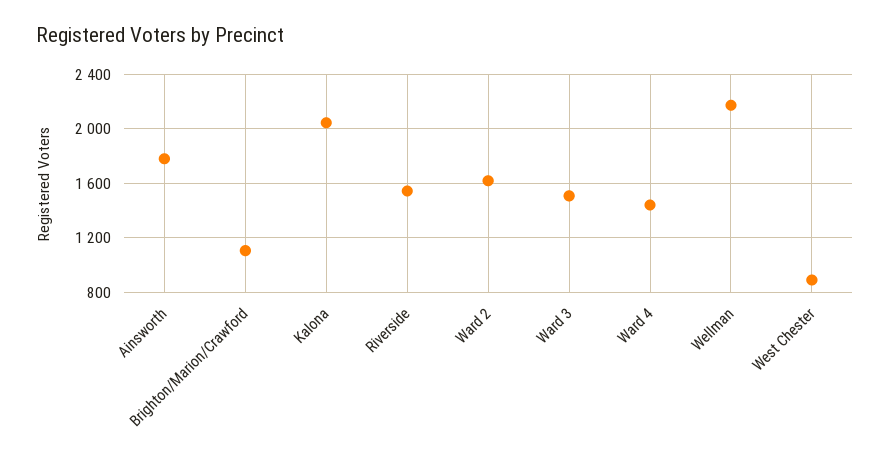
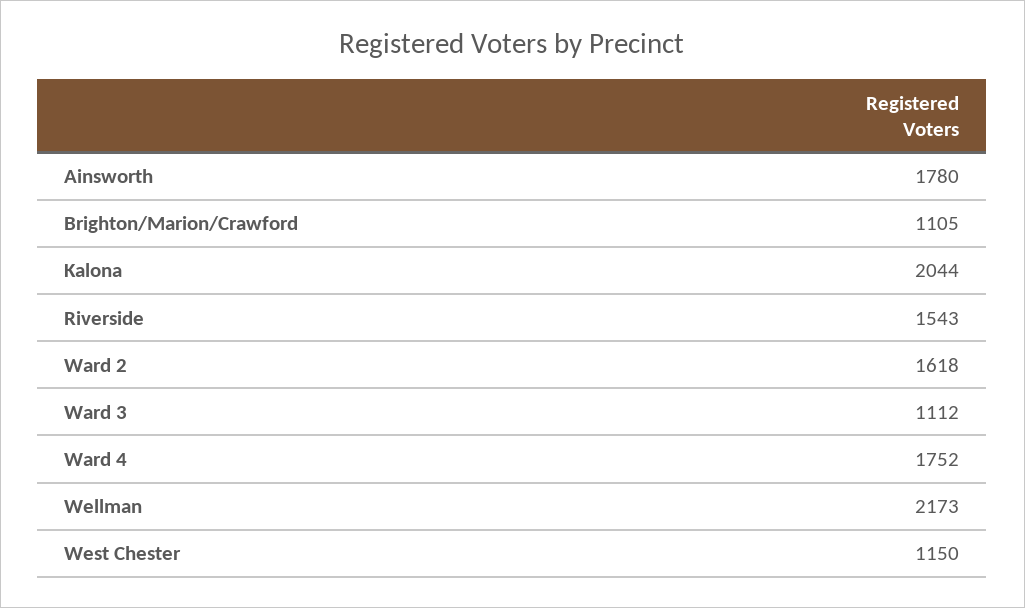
  {
    "Ainsworth": 1780,
    "Brighton/Marion/Crawford": 1105,
    "Kalona": 2044,
    "Riverside": 1543,
    "Ward 2": 1618,
-   "Ward 3": 1500,
+   "Ward 3": 1112,
-   "Ward 4": 1450,
+   "Ward 4": 1752,
    "Wellman": 2173,
-   "West Chester": 900
+   "West Chester": 1150
  }

